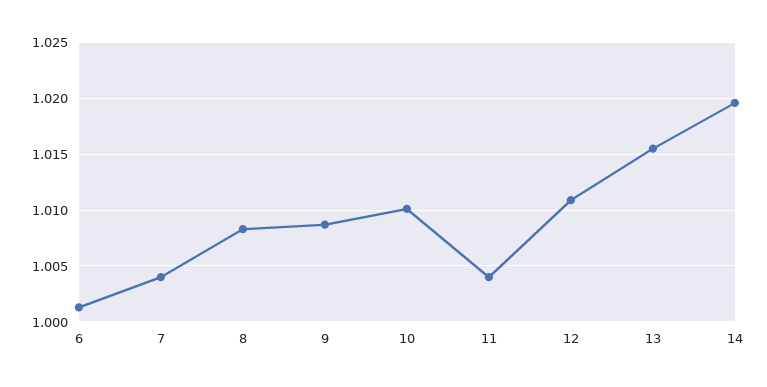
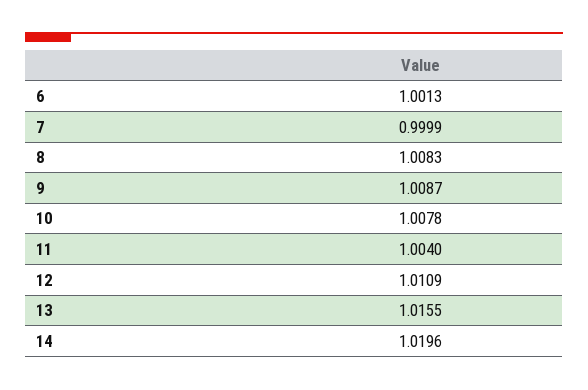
  {
    "6": 1.0013,
-   "7": 1.004,
+   "7": 0.9999,
    "8": 1.0083,
    "9": 1.0087,
-   "10": 1.01,
+   "10": 1.0078,
    "11": 1.004,
    "12": 1.0109,
    "13": 1.0155,
    "14": 1.0196
  }

